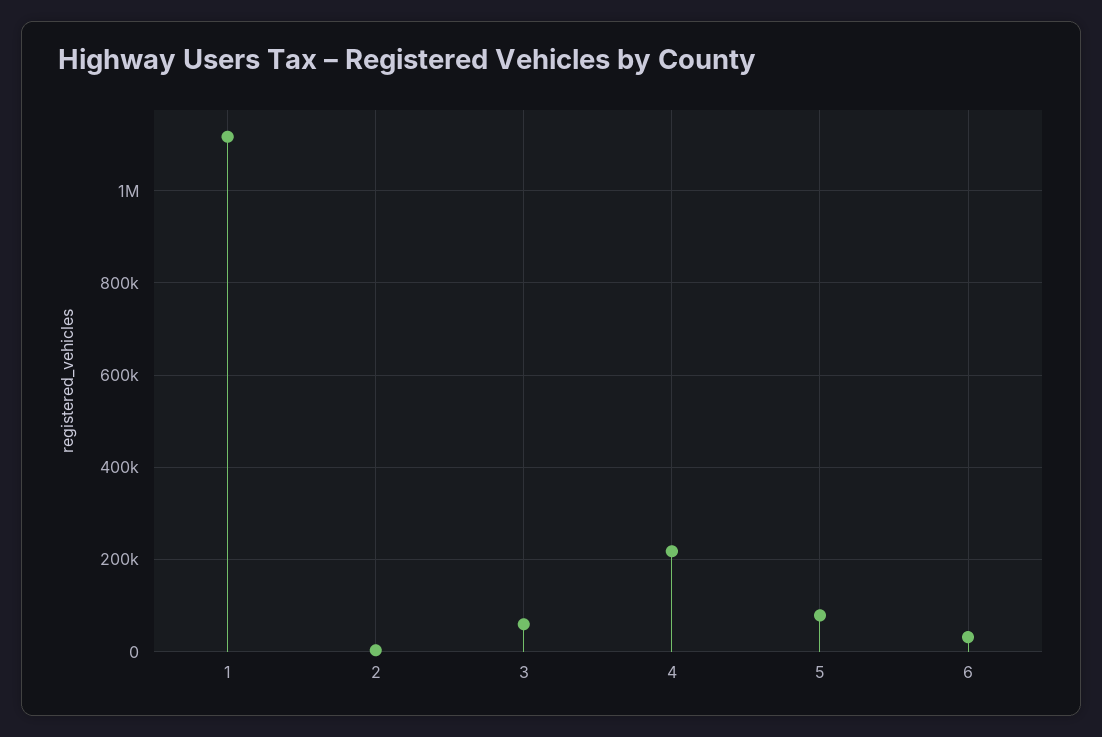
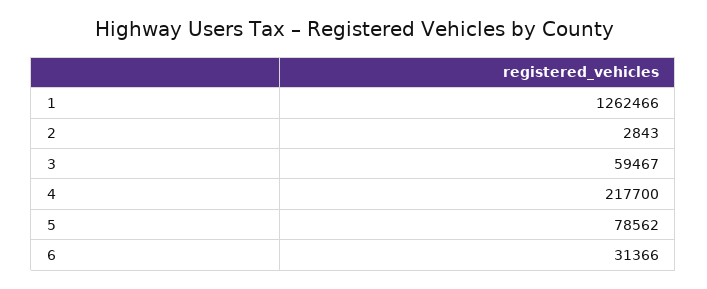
  {
-   "1": 1120000,
+   "1": 1262466,
    "2": 2843,
    "3": 59467,
    "4": 217700,
    "5": 78562,
    "6": 31366
  }

